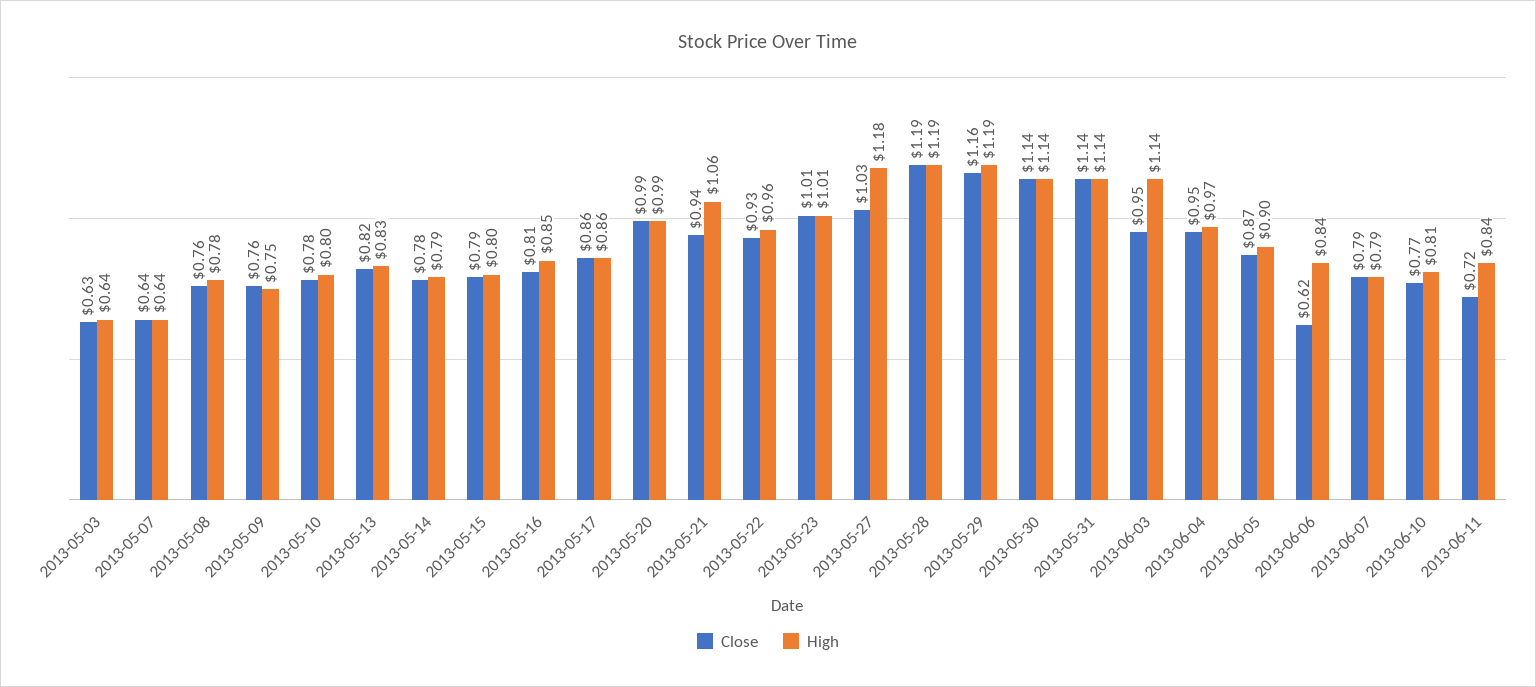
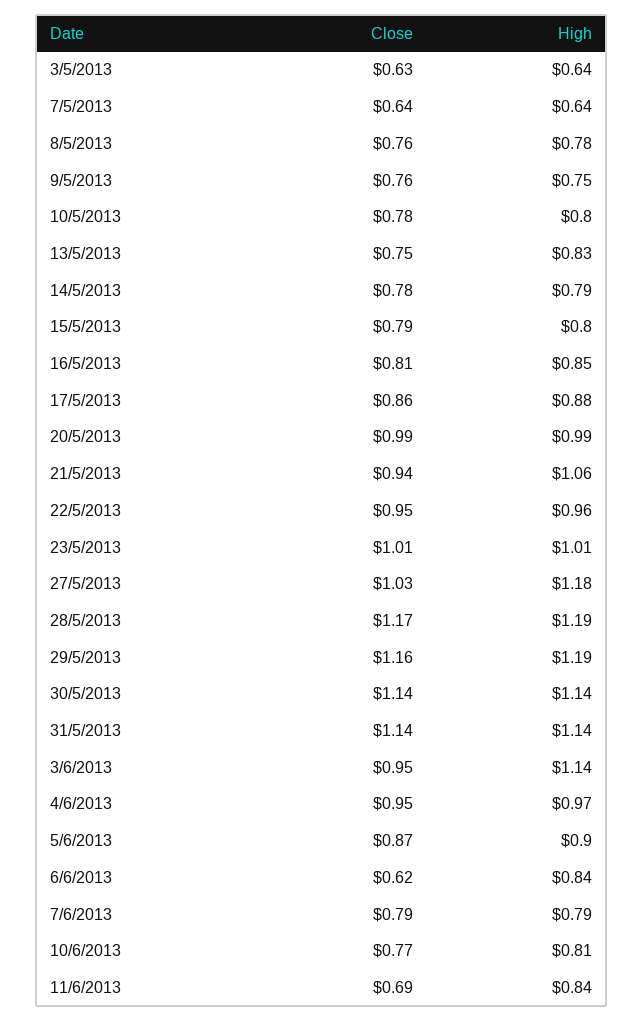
  {
    "Close": {
      "2013-05-03": 0.63,
      "2013-05-07": 0.64,
      "2013-05-08": 0.76,
      "2013-05-09": 0.76,
      "2013-05-10": 0.78,
-     "2013-05-13": 0.82,
+     "2013-05-13": 0.75,
      "2013-05-14": 0.78,
      "2013-05-15": 0.79,
      "2013-05-16": 0.81,
      "2013-05-17": 0.86,
      "2013-05-20": 0.99,
      "2013-05-21": 0.94,
-     "2013-05-22": 0.93,
+     "2013-05-22": 0.95,
      "2013-05-23": 1.01,
      "2013-05-27": 1.03,
-     "2013-05-28": 1.19,
+     "2013-05-28": 1.17,
      "2013-05-29": 1.16,
      "2013-05-30": 1.14,
      "2013-05-31": 1.14,
      "2013-06-03": 0.95,
      "2013-06-04": 0.95,
      "2013-06-05": 0.87,
      "2013-06-06": 0.62,
      "2013-06-07": 0.79,
      "2013-06-10": 0.77,
-     "2013-06-11": 0.72
+     "2013-06-11": 0.69
    },
    "High": {
      "2013-05-03": 0.64,
      "2013-05-07": 0.64,
      "2013-05-08": 0.78,
      "2013-05-09": 0.75,
      "2013-05-10": 0.8,
      "2013-05-13": 0.83,
      "2013-05-14": 0.79,
      "2013-05-15": 0.8,
      "2013-05-16": 0.85,
-     "2013-05-17": 0.86,
+     "2013-05-17": 0.88,
      "2013-05-20": 0.99,
      "2013-05-21": 1.06,
      "2013-05-22": 0.96,
      "2013-05-23": 1.01,
      "2013-05-27": 1.18,
      "2013-05-28": 1.19,
      "2013-05-29": 1.19,
      "2013-05-30": 1.14,
      "2013-05-31": 1.14,
      "2013-06-03": 1.14,
      "2013-06-04": 0.97,
      "2013-06-05": 0.9,
      "2013-06-06": 0.84,
      "2013-06-07": 0.79,
      "2013-06-10": 0.81,
      "2013-06-11": 0.84
    }
  }

